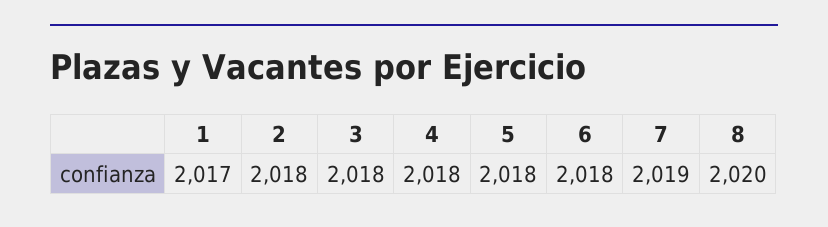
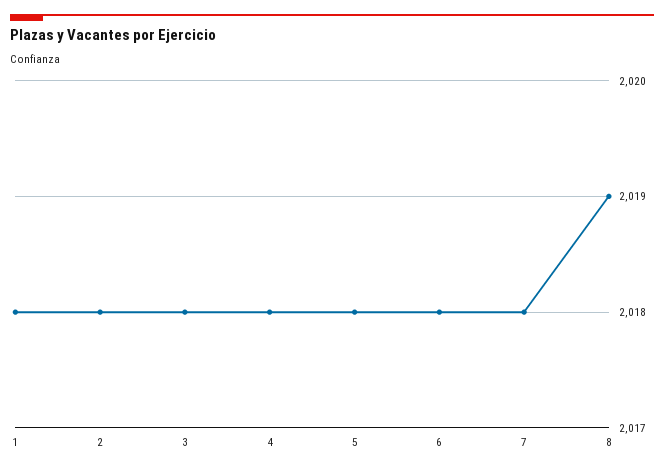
  {
-   "1": 2017,
+   "1": 2018,
    "2": 2018,
    "3": 2018,
    "4": 2018,
    "5": 2018,
    "6": 2018,
-   "7": 2019,
+   "7": 2018,
-   "8": 2020
+   "8": 2019
  }

